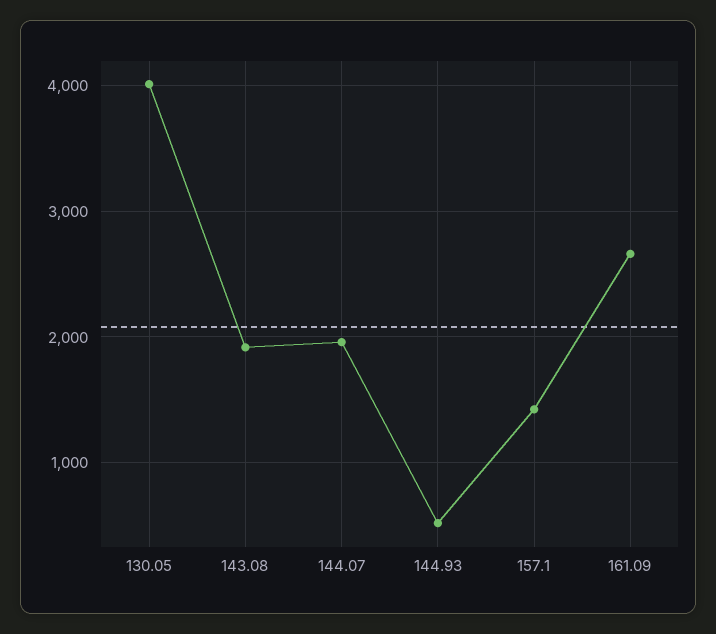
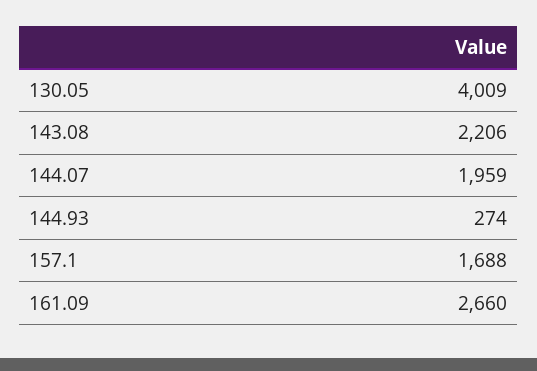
  {
    "130.05": 4009,
-   "143.08": 1900,
+   "143.08": 2206,
    "144.07": 1959,
-   "144.93": 500,
+   "144.93": 274,
-   "157.1": 1400,
+   "157.1": 1688,
    "161.09": 2660
  }

